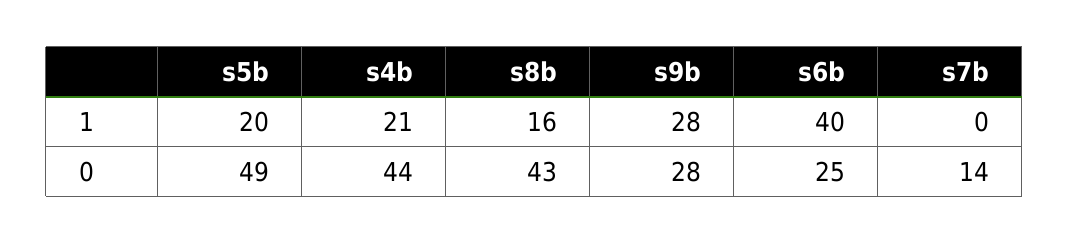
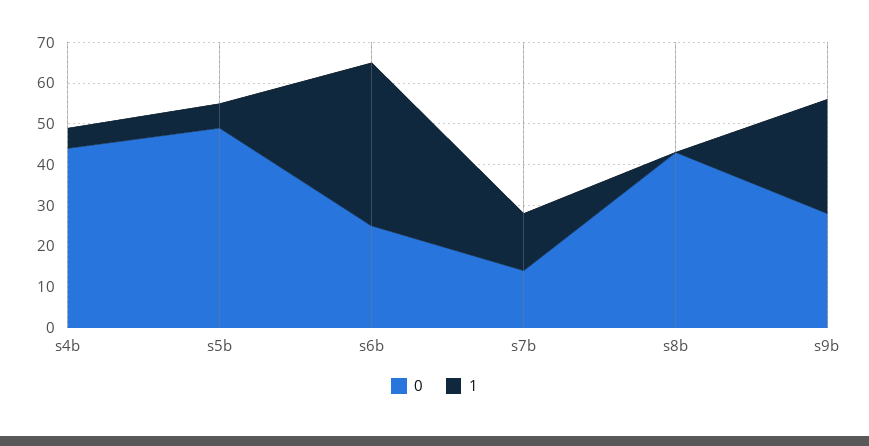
  {
    "1": {
-     "s5b": 20,
+     "s5b": 5,
-     "s4b": 21,
+     "s4b": 5,
-     "s8b": 16,
+     "s8b": 0,
      "s9b": 28,
      "s6b": 40,
-     "s7b": 0
+     "s7b": 15
    },
    "0": {
      "s5b": 49,
      "s4b": 44,
      "s8b": 43,
      "s9b": 28,
      "s6b": 25,
      "s7b": 14
    }
  }

